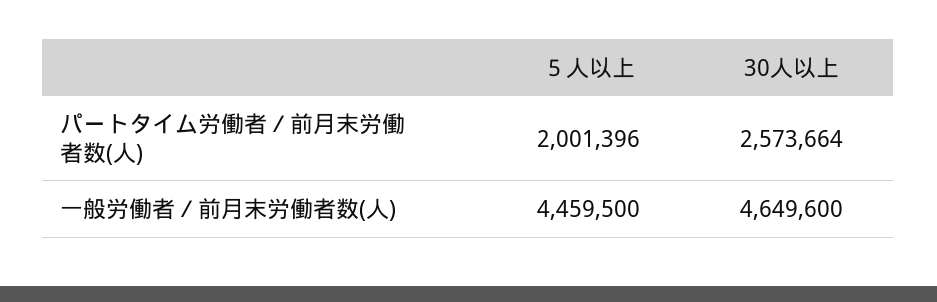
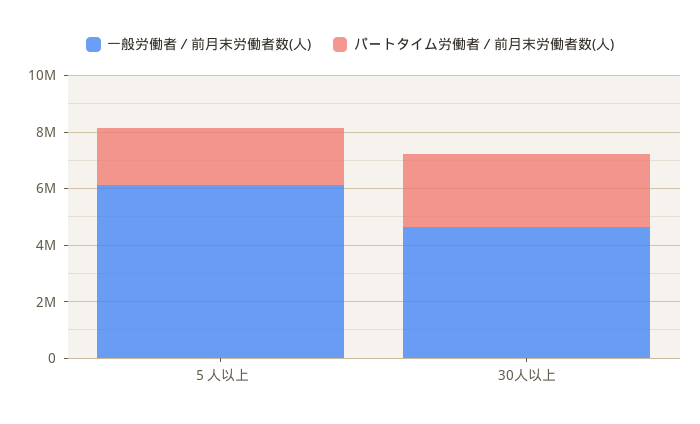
  {
    "パートタイム労働者／前月末労働者数(人)": {
      "５人以上": 2001396,
      "30人以上": 2573664
    },
    "一般労働者／前月末労働者数(人)": {
-     "５人以上": 4459500,
+     "５人以上": 6000000,
      "30人以上": 4649600
    }
  }

